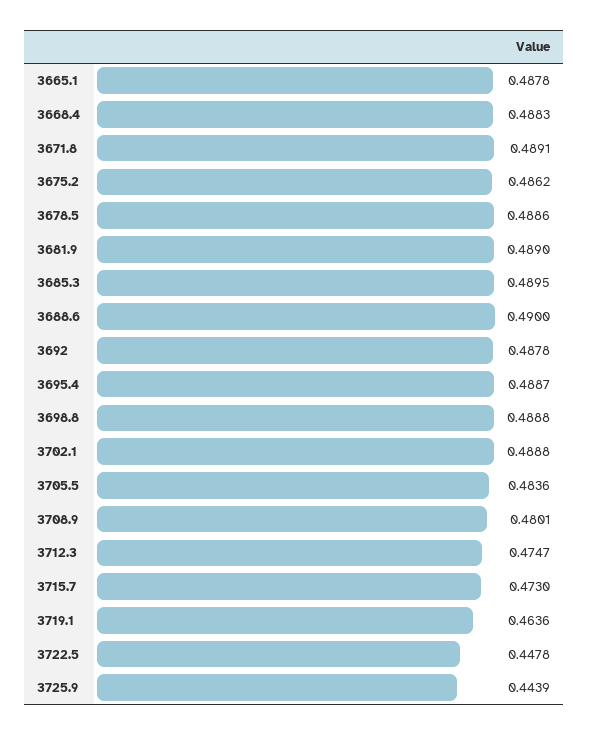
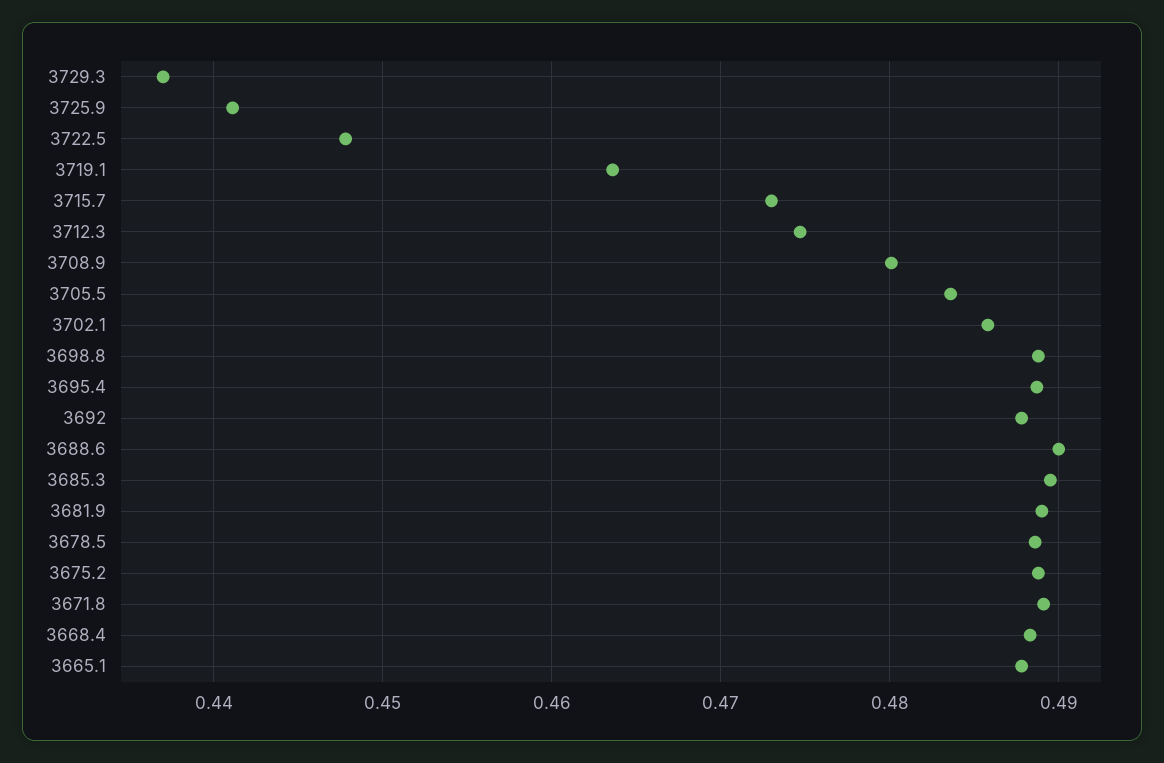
  {
    "3665.1": 0.4878,
    "3668.4": 0.4883,
    "3671.8": 0.4891,
-   "3675.2": 0.4862,
+   "3675.2": 0.489,
    "3678.5": 0.4886,
    "3681.9": 0.489,
    "3685.3": 0.4895,
    "3688.6": 0.49,
    "3692": 0.4878,
    "3695.4": 0.4887,
    "3698.8": 0.4888,
-   "3702.1": 0.4888,
+   "3702.1": 0.486,
    "3705.5": 0.4836,
    "3708.9": 0.4801,
    "3712.3": 0.4747,
    "3715.7": 0.473,
    "3719.1": 0.4636,
    "3722.5": 0.4478,
-   "3725.9": 0.4439
+   "3725.9": 0.441,
+   "3729.3": 0.437
  }

